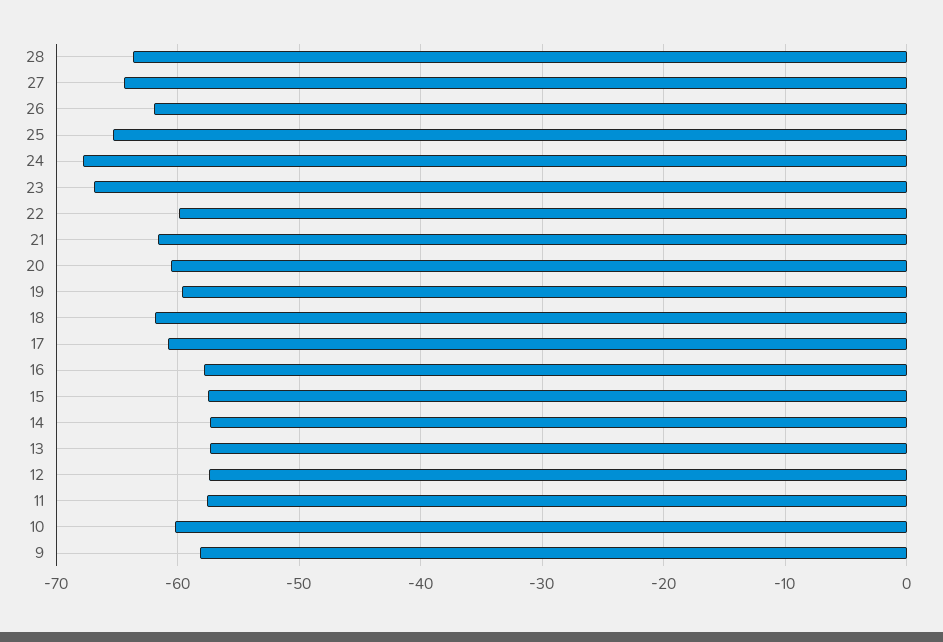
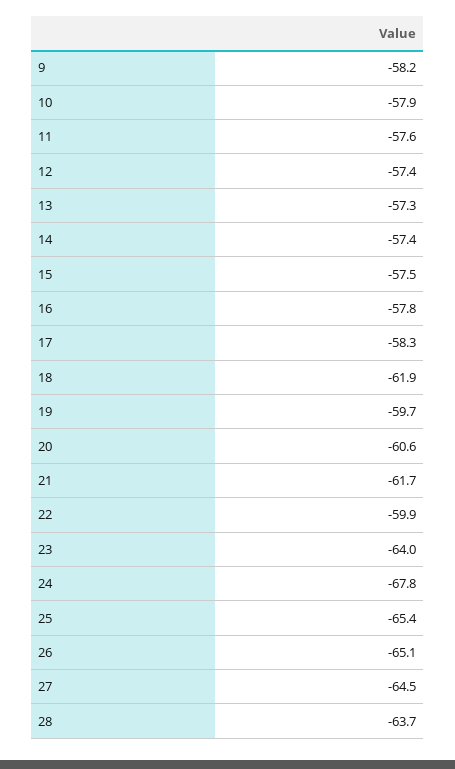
  {
    "28": -63.7,
    "27": -64.5,
-   "26": -62,
+   "26": -65.1,
    "25": -65.4,
    "24": -67.8,
-   "23": -67,
+   "23": -64,
    "22": -59.9,
    "21": -61.7,
    "20": -60.6,
    "19": -59.7,
    "18": -61.9,
-   "17": -61,
+   "17": -58.3,
    "16": -57.8,
    "15": -57.5,
    "14": -57.4,
    "13": -57.3,
    "12": -57.4,
    "11": -57.6,
-   "10": -60,
+   "10": -57.9,
    "9": -58.2
  }

